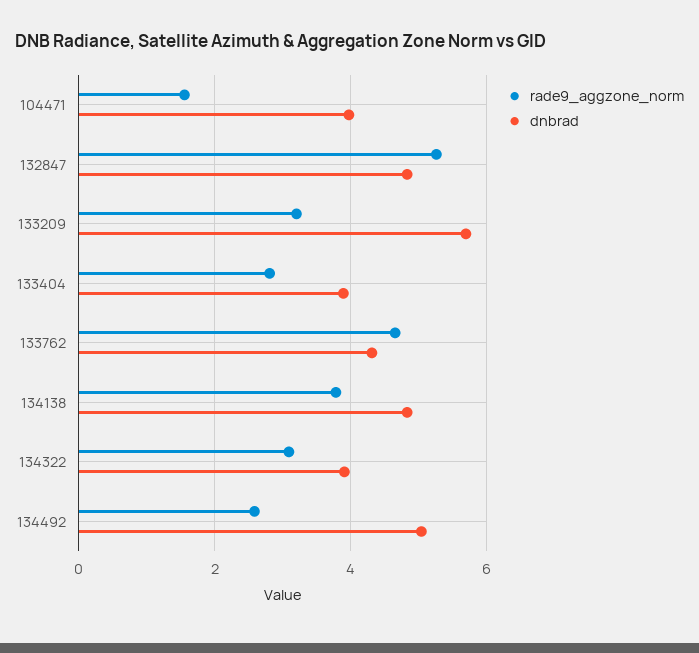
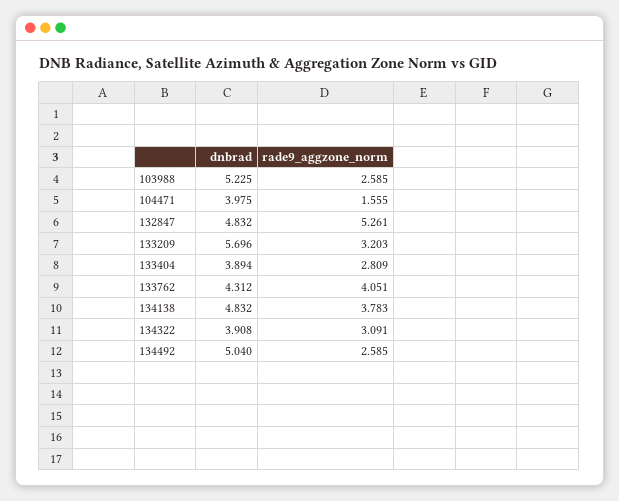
  {
    "rade9_aggzone_norm": {
      "104471": 1.555,
      "132847": 5.261,
      "133209": 3.203,
      "133404": 2.809,
-     "133762": 4.6,
+     "133762": 4.051,
      "134138": 3.783,
      "134322": 3.091,
-     "134492": 2.585
+     "134492": 2.585,
+     "103988": 2.585
    },
    "dnbrad": {
      "104471": 3.975,
      "132847": 4.832,
      "133209": 5.696,
      "133404": 3.894,
      "133762": 4.312,
      "134138": 4.832,
      "134322": 3.908,
-     "134492": 5.04
+     "134492": 5.04,
+     "103988": 5.225
    }
  }

